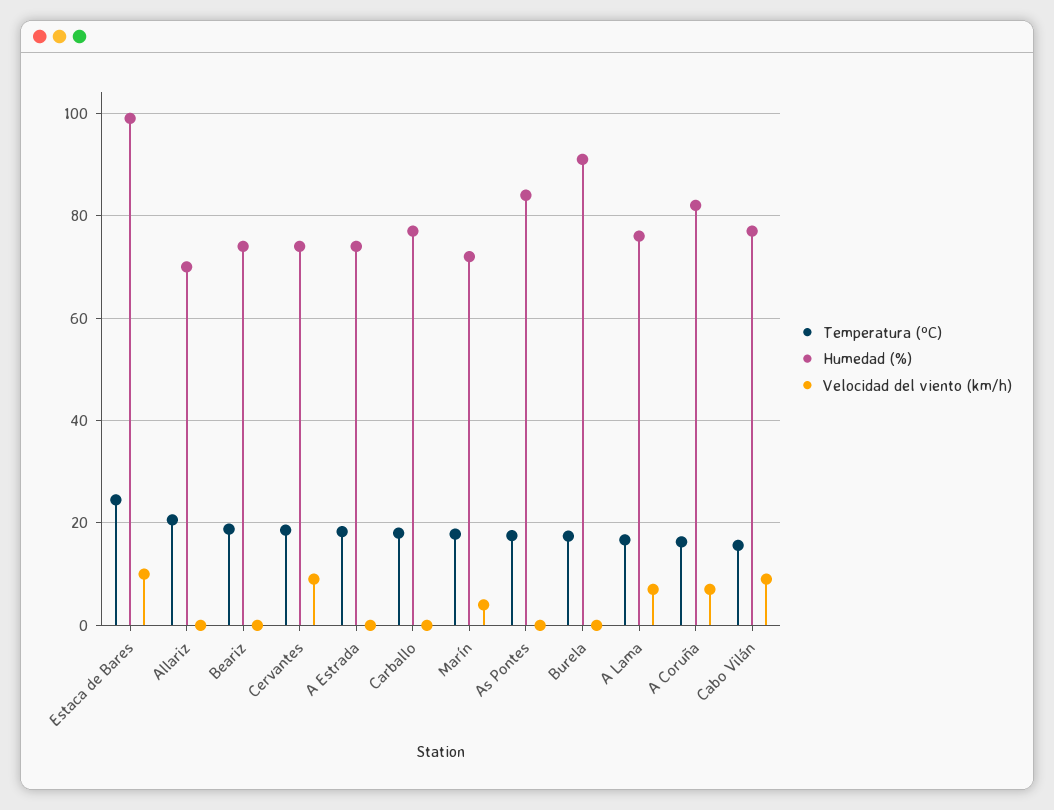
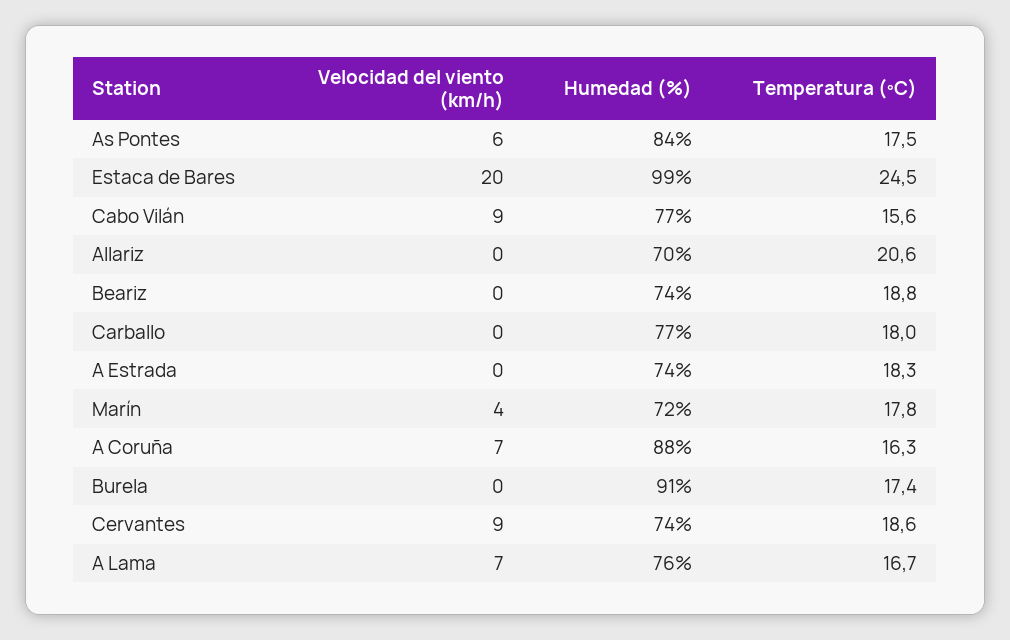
  {
    "Temperatura (ºC)": {
      "Estaca de Bares": 24.5,
      "Allariz": 20.6,
      "Beariz": 18.8,
      "Cervantes": 18.6,
      "A Estrada": 18.3,
      "Carballo": 18,
      "Marín": 17.8,
      "As Pontes": 17.5,
      "Burela": 17.4,
      "A Lama": 16.7,
      "A Coruña": 16.3,
      "Cabo Vilán": 15.6
    },
    "Humedad (%)": {
      "Estaca de Bares": 99,
      "Allariz": 70,
      "Beariz": 74,
      "Cervantes": 74,
      "A Estrada": 74,
      "Carballo": 77,
      "Marín": 72,
      "As Pontes": 84,
      "Burela": 91,
      "A Lama": 76,
-     "A Coruña": 82,
+     "A Coruña": 88,
      "Cabo Vilán": 77
    },
    "Velocidad del viento (km/h)": {
-     "Estaca de Bares": 10,
+     "Estaca de Bares": 20,
      "Allariz": 0,
      "Beariz": 0,
      "Cervantes": 9,
      "A Estrada": 0,
      "Carballo": 0,
      "Marín": 4,
-     "As Pontes": 0,
+     "As Pontes": 6,
      "Burela": 0,
      "A Lama": 7,
      "A Coruña": 7,
      "Cabo Vilán": 9
    }
  }

